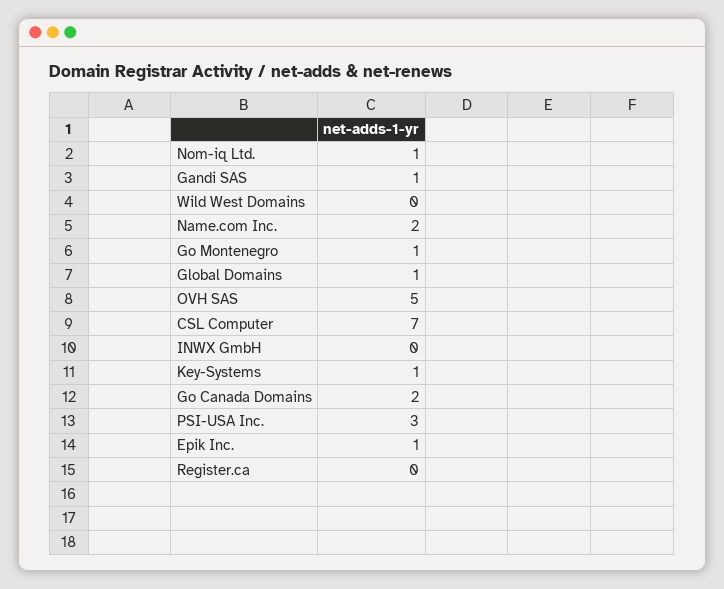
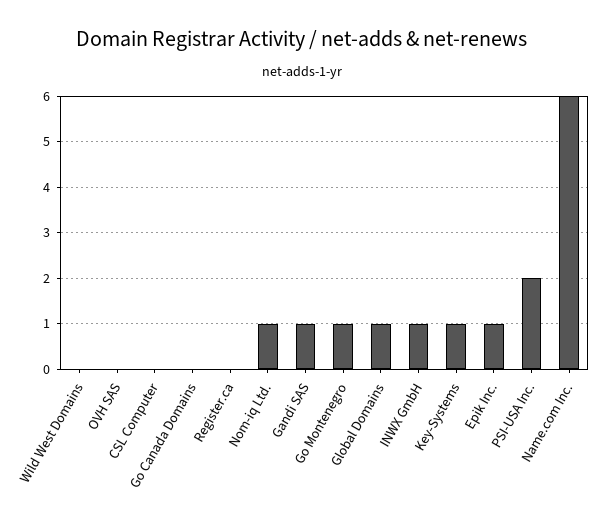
  {
    "Nom-iq Ltd.": 1,
    "Gandi SAS": 1,
    "Wild West Domains": 0,
-   "Name.com Inc.": 2,
+   "Name.com Inc.": 6,
    "Go Montenegro": 1,
    "Global Domains": 1,
-   "OVH SAS": 5,
+   "OVH SAS": 0,
-   "CSL Computer": 7,
+   "CSL Computer": 0,
-   "INWX GmbH": 0,
+   "INWX GmbH": 1,
    "Key-Systems": 1,
-   "Go Canada Domains": 2,
+   "Go Canada Domains": 0,
-   "PSI-USA Inc.": 3,
+   "PSI-USA Inc.": 2,
    "Epik Inc.": 1,
    "Register.ca": 0
  }

